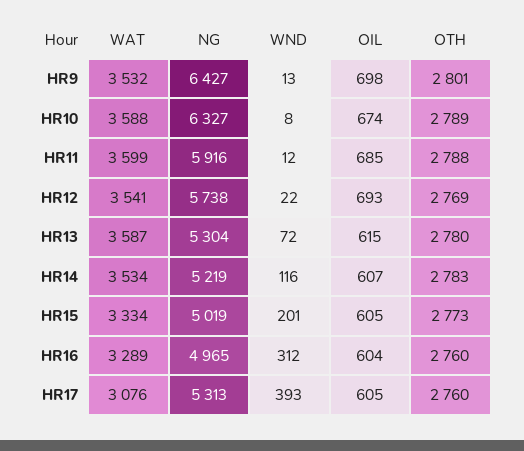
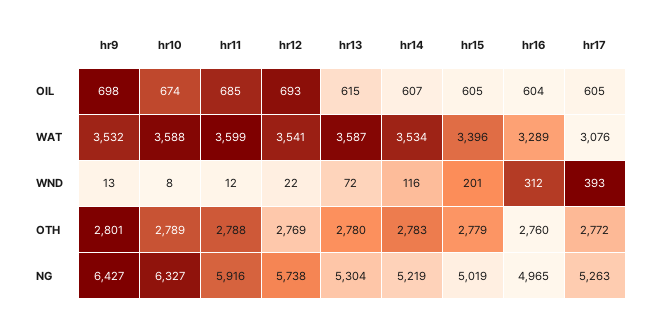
  {
    "WAT": {
      "HR9": 3532,
      "HR10": 3588,
      "HR11": 3599,
      "HR12": 3541,
      "HR13": 3587,
      "HR14": 3534,
-     "HR15": 3334,
+     "HR15": 3396,
      "HR16": 3289,
      "HR17": 3076
    },
    "NG": {
      "HR9": 6427,
      "HR10": 6327,
      "HR11": 5916,
      "HR12": 5738,
      "HR13": 5304,
      "HR14": 5219,
      "HR15": 5019,
      "HR16": 4965,
-     "HR17": 5313
+     "HR17": 5263
    },
    "WND": {
      "HR9": 13,
      "HR10": 8,
      "HR11": 12,
      "HR12": 22,
      "HR13": 72,
      "HR14": 116,
      "HR15": 201,
      "HR16": 312,
      "HR17": 393
    },
    "OIL": {
      "HR9": 698,
      "HR10": 674,
      "HR11": 685,
      "HR12": 693,
      "HR13": 615,
      "HR14": 607,
      "HR15": 605,
      "HR16": 604,
      "HR17": 605
    },
    "OTH": {
      "HR9": 2801,
      "HR10": 2789,
      "HR11": 2788,
      "HR12": 2769,
      "HR13": 2780,
      "HR14": 2783,
-     "HR15": 2773,
+     "HR15": 2779,
      "HR16": 2760,
-     "HR17": 2760
+     "HR17": 2772
    }
  }

